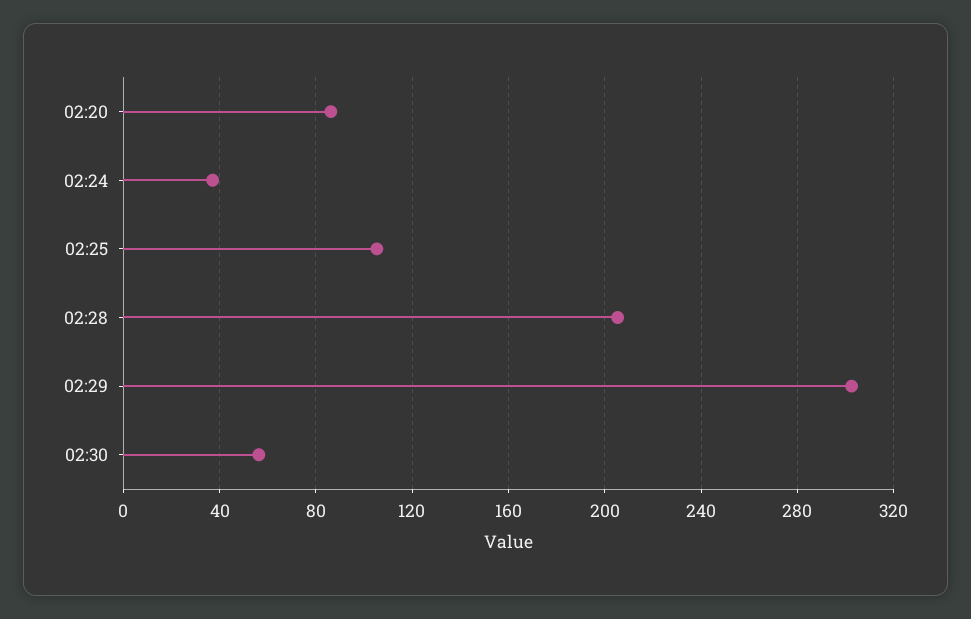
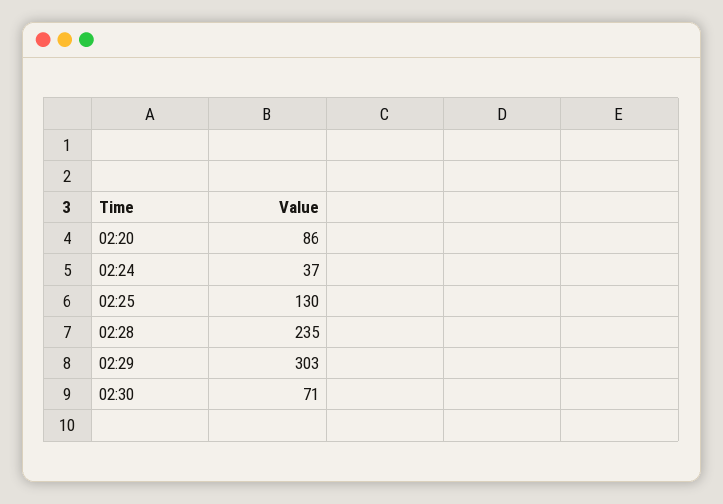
  {
    "02:20": 86,
    "02:24": 37,
-   "02:25": 105,
+   "02:25": 130,
-   "02:28": 205,
+   "02:28": 235,
    "02:29": 303,
-   "02:30": 55
+   "02:30": 71
  }

